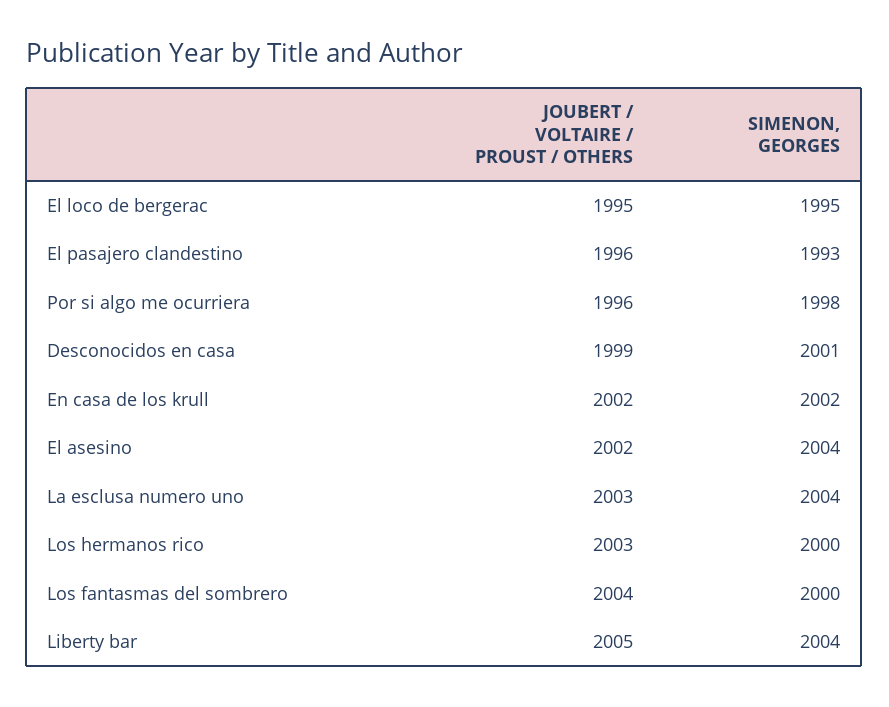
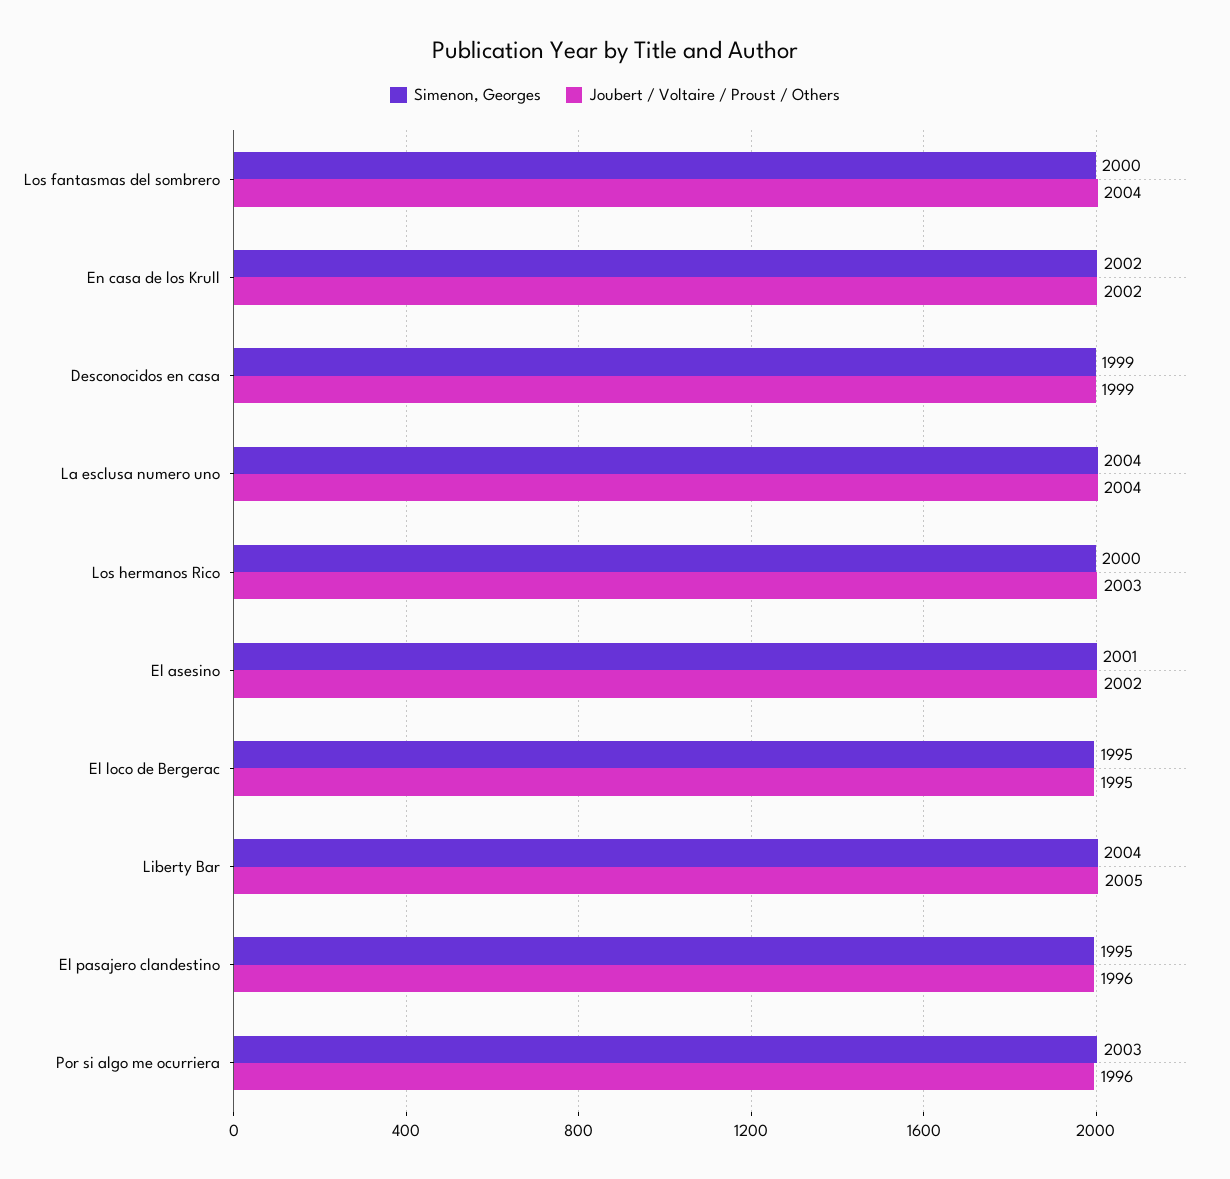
  {
    "JOUBERT / VOLTAIRE / PROUST / OTHERS": {
      "El loco de bergerac": 1995,
      "El pasajero clandestino": 1996,
      "Por si algo me ocurriera": 1996,
      "Desconocidos en casa": 1999,
      "En casa de los krull": 2002,
      "El asesino": 2002,
-     "La esclusa numero uno": 2003,
+     "La esclusa numero uno": 2004,
      "Los hermanos rico": 2003,
      "Los fantasmas del sombrero": 2004,
      "Liberty bar": 2005
    },
    "SIMENON, GEORGES": {
      "El loco de bergerac": 1995,
-     "El pasajero clandestino": 1993,
+     "El pasajero clandestino": 1995,
-     "Por si algo me ocurriera": 1998,
+     "Por si algo me ocurriera": 2003,
-     "Desconocidos en casa": 2001,
+     "Desconocidos en casa": 1999,
      "En casa de los krull": 2002,
-     "El asesino": 2004,
+     "El asesino": 2001,
      "La esclusa numero uno": 2004,
      "Los hermanos rico": 2000,
      "Los fantasmas del sombrero": 2000,
      "Liberty bar": 2004
    }
  }

